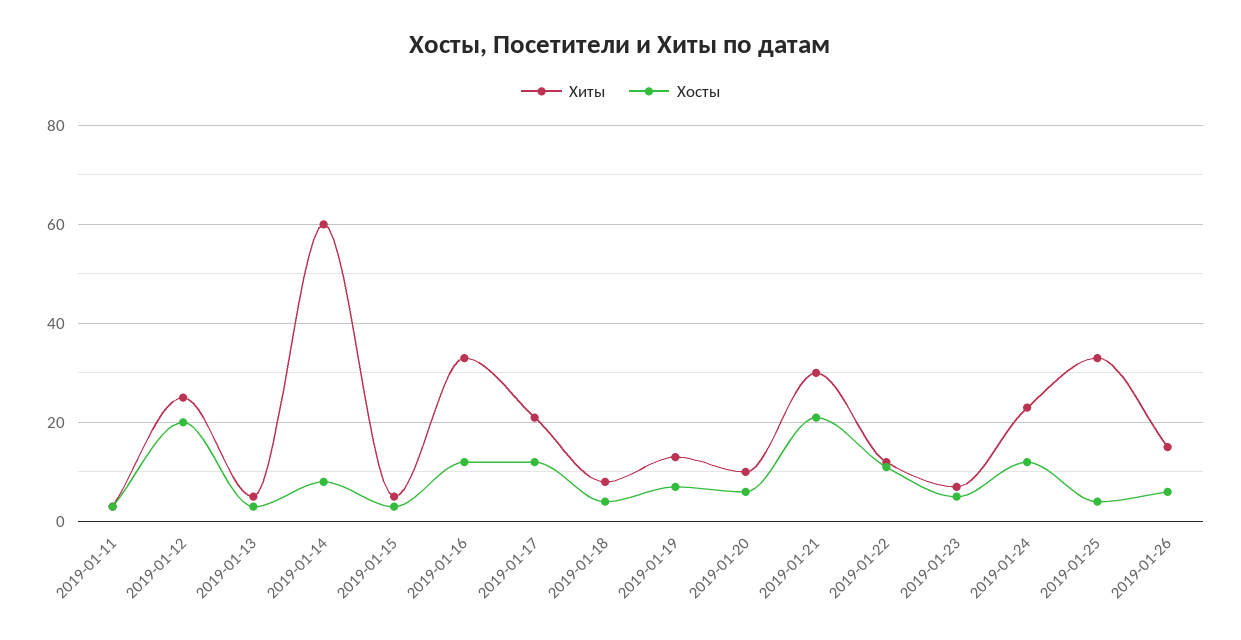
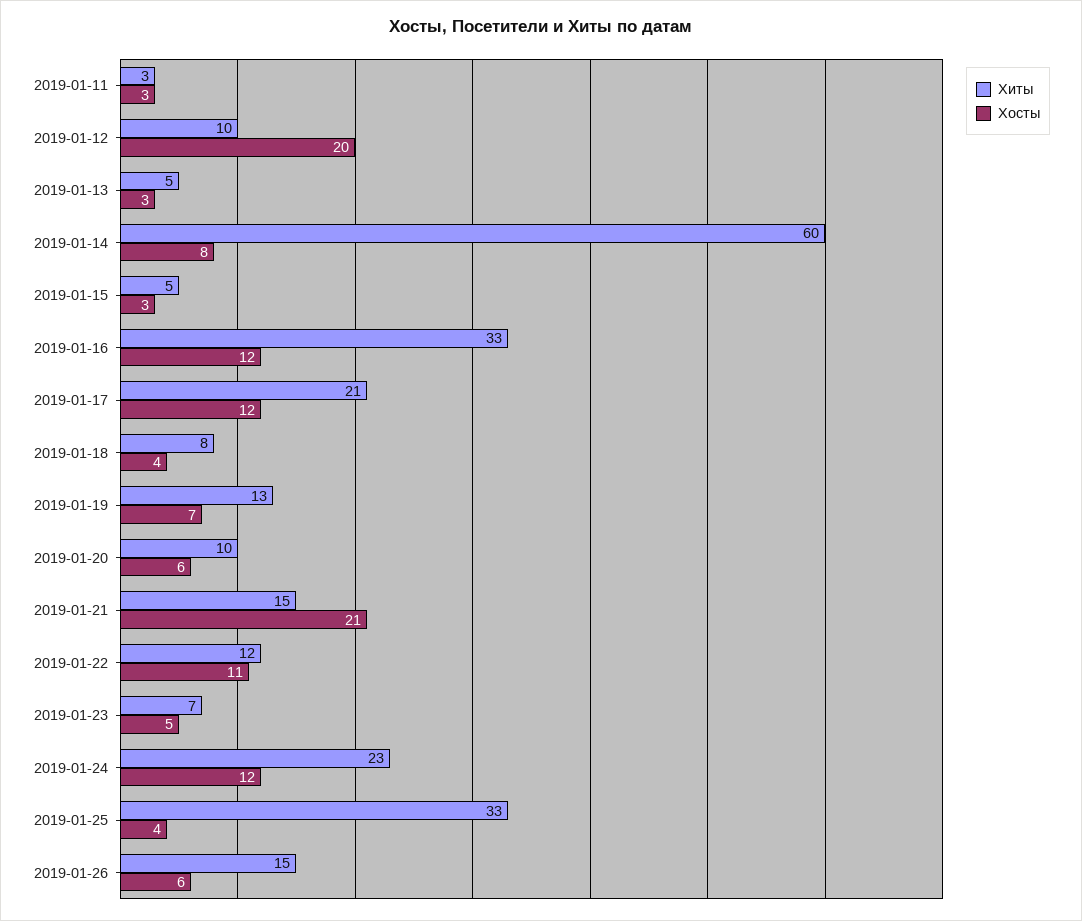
  {
    "Хиты": {
      "2019-01-11": 3,
-     "2019-01-12": 25,
+     "2019-01-12": 10,
      "2019-01-13": 5,
      "2019-01-14": 60,
      "2019-01-15": 5,
      "2019-01-16": 33,
      "2019-01-17": 21,
      "2019-01-18": 8,
      "2019-01-19": 13,
      "2019-01-20": 10,
-     "2019-01-21": 30,
+     "2019-01-21": 15,
      "2019-01-22": 12,
      "2019-01-23": 7,
      "2019-01-24": 23,
      "2019-01-25": 33,
      "2019-01-26": 15
    },
    "Хосты": {
      "2019-01-11": 3,
      "2019-01-12": 20,
      "2019-01-13": 3,
      "2019-01-14": 8,
      "2019-01-15": 3,
      "2019-01-16": 12,
      "2019-01-17": 12,
      "2019-01-18": 4,
      "2019-01-19": 7,
      "2019-01-20": 6,
      "2019-01-21": 21,
      "2019-01-22": 11,
      "2019-01-23": 5,
      "2019-01-24": 12,
      "2019-01-25": 4,
      "2019-01-26": 6
    }
  }

